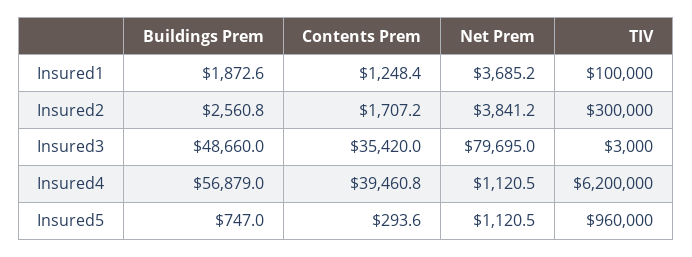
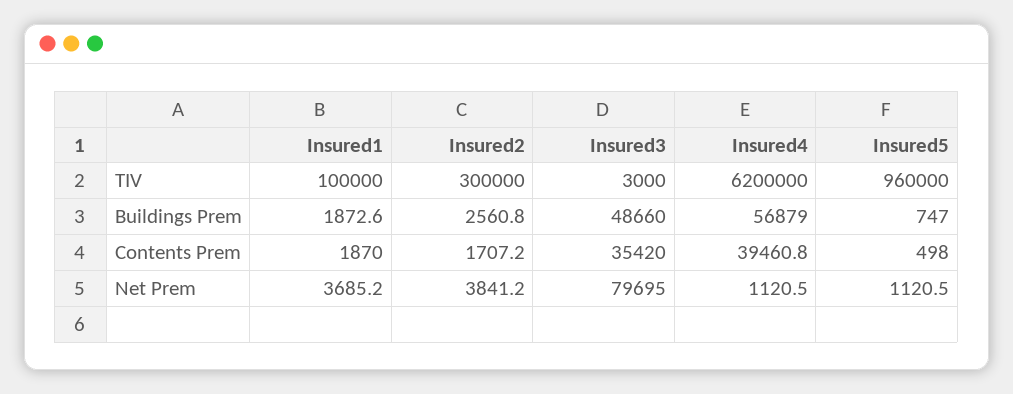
  {
    "Buildings Prem": {
      "Insured1": 1872.6,
      "Insured2": 2560.8,
      "Insured3": 48660,
      "Insured4": 56879,
      "Insured5": 747
    },
    "Contents Prem": {
-     "Insured1": 1248.4,
+     "Insured1": 1870,
      "Insured2": 1707.2,
      "Insured3": 35420,
      "Insured4": 39460.8,
-     "Insured5": 293.6
+     "Insured5": 498
    },
    "Net Prem": {
      "Insured1": 3685.2,
      "Insured2": 3841.2,
      "Insured3": 79695,
      "Insured4": 1120.5,
      "Insured5": 1120.5
    },
    "TIV": {
      "Insured1": 100000,
      "Insured2": 300000,
      "Insured3": 3000,
      "Insured4": 6200000,
      "Insured5": 960000
    }
  }

